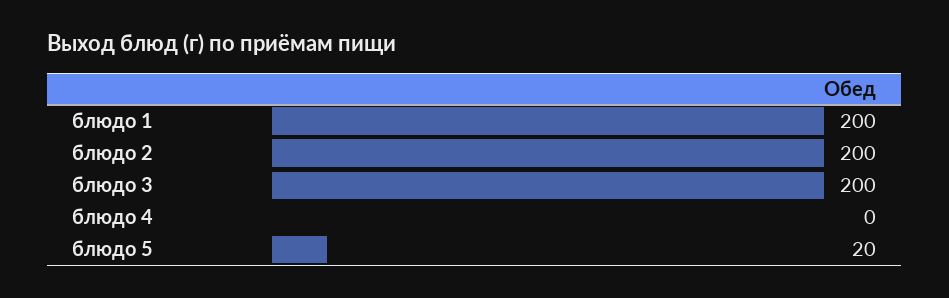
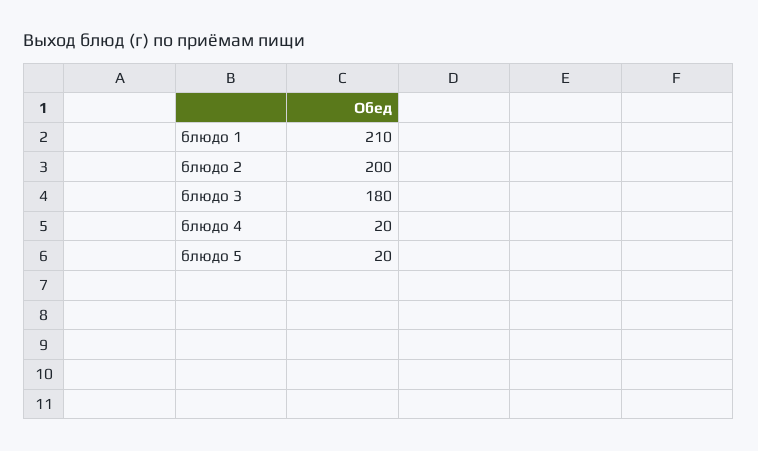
  {
-   "блюдо 1": 200,
+   "блюдо 1": 210,
    "блюдо 2": 200,
-   "блюдо 3": 200,
+   "блюдо 3": 180,
-   "блюдо 4": 0,
+   "блюдо 4": 20,
    "блюдо 5": 20
  }

